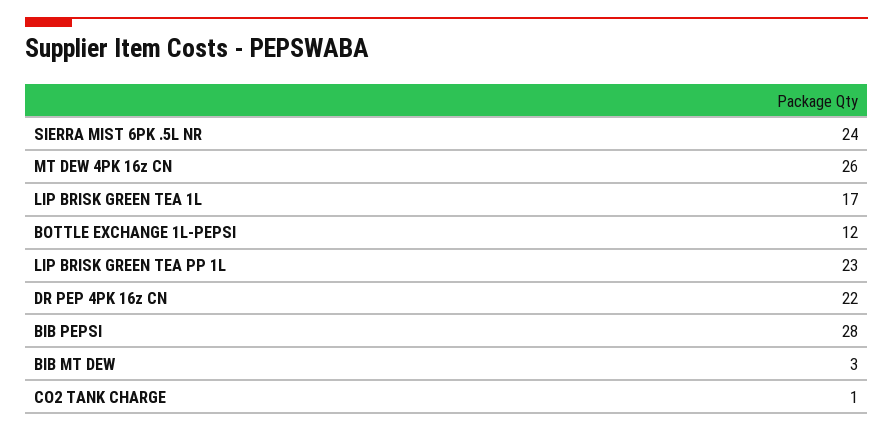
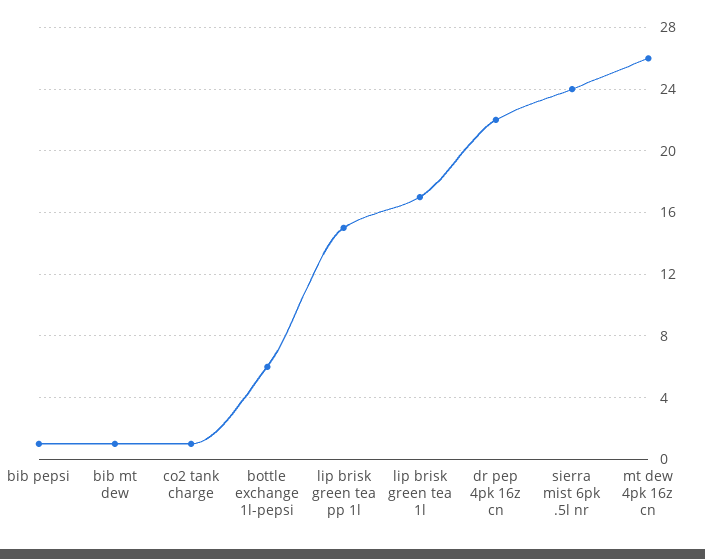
  {
    "SIERRA MIST 6PK .5L NR": 24,
    "MT DEW 4PK 16z CN": 26,
    "LIP BRISK GREEN TEA 1L": 17,
-   "BOTTLE EXCHANGE 1L-PEPSI": 12,
+   "BOTTLE EXCHANGE 1L-PEPSI": 6,
-   "LIP BRISK GREEN TEA PP 1L": 23,
+   "LIP BRISK GREEN TEA PP 1L": 15,
    "DR PEP 4PK 16z CN": 22,
-   "BIB PEPSI": 28,
+   "BIB PEPSI": 1,
-   "BIB MT DEW": 3,
+   "BIB MT DEW": 1,
    "CO2 TANK CHARGE": 1
  }

